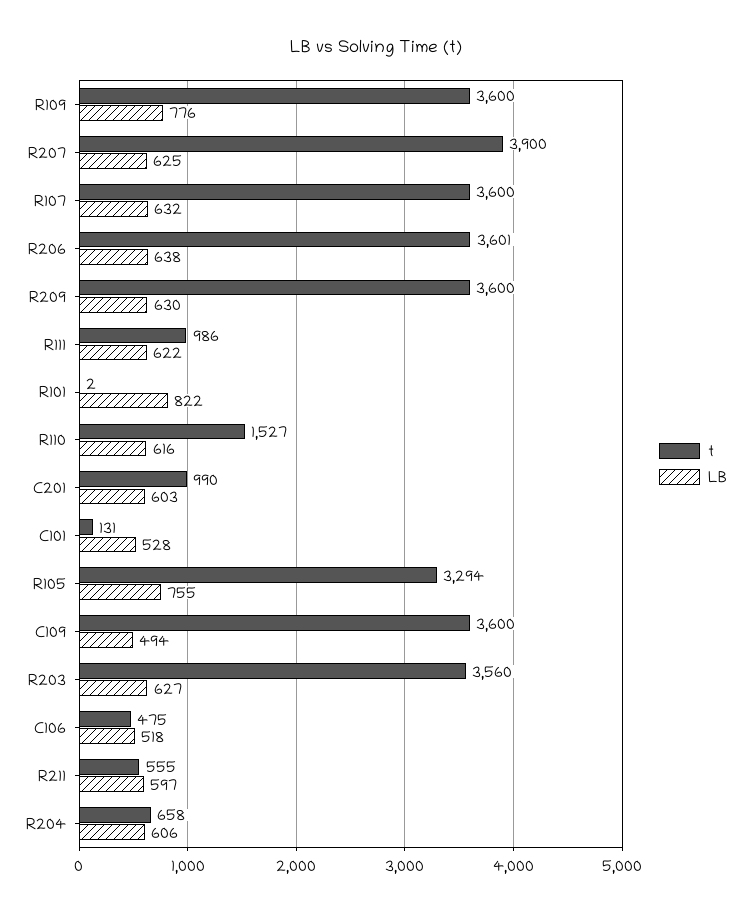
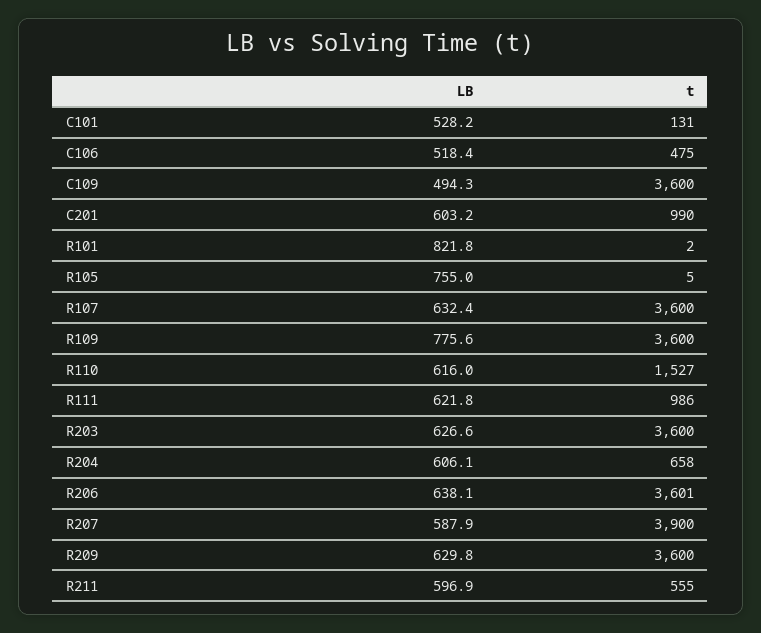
  {
    "t": {
      "R109": 3600,
      "R207": 3900,
      "R107": 3600,
      "R206": 3601,
      "R209": 3600,
      "R111": 986,
      "R101": 2,
      "R110": 1527,
      "C201": 990,
      "C101": 131,
-     "R105": 3294,
+     "R105": 5,
      "C109": 3600,
-     "R203": 3560,
+     "R203": 3600,
      "C106": 475,
      "R211": 555,
      "R204": 658
    },
    "LB": {
      "R109": 775.6,
-     "R207": 625,
+     "R207": 587.9,
      "R107": 632.4,
      "R206": 638.1,
      "R209": 629.8,
      "R111": 621.8,
      "R101": 821.8,
      "R110": 616,
      "C201": 603.2,
      "C101": 528.2,
      "R105": 755,
      "C109": 494.3,
      "R203": 626.6,
      "C106": 518.4,
      "R211": 596.9,
      "R204": 606.1
    }
  }

